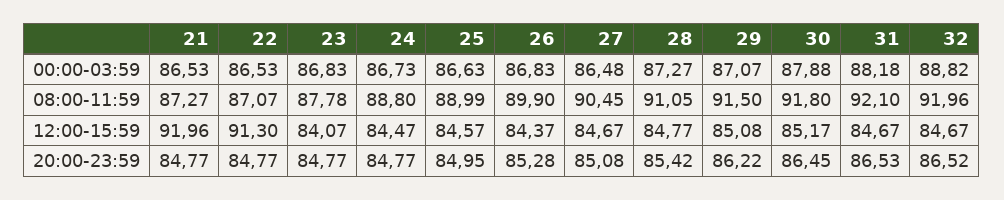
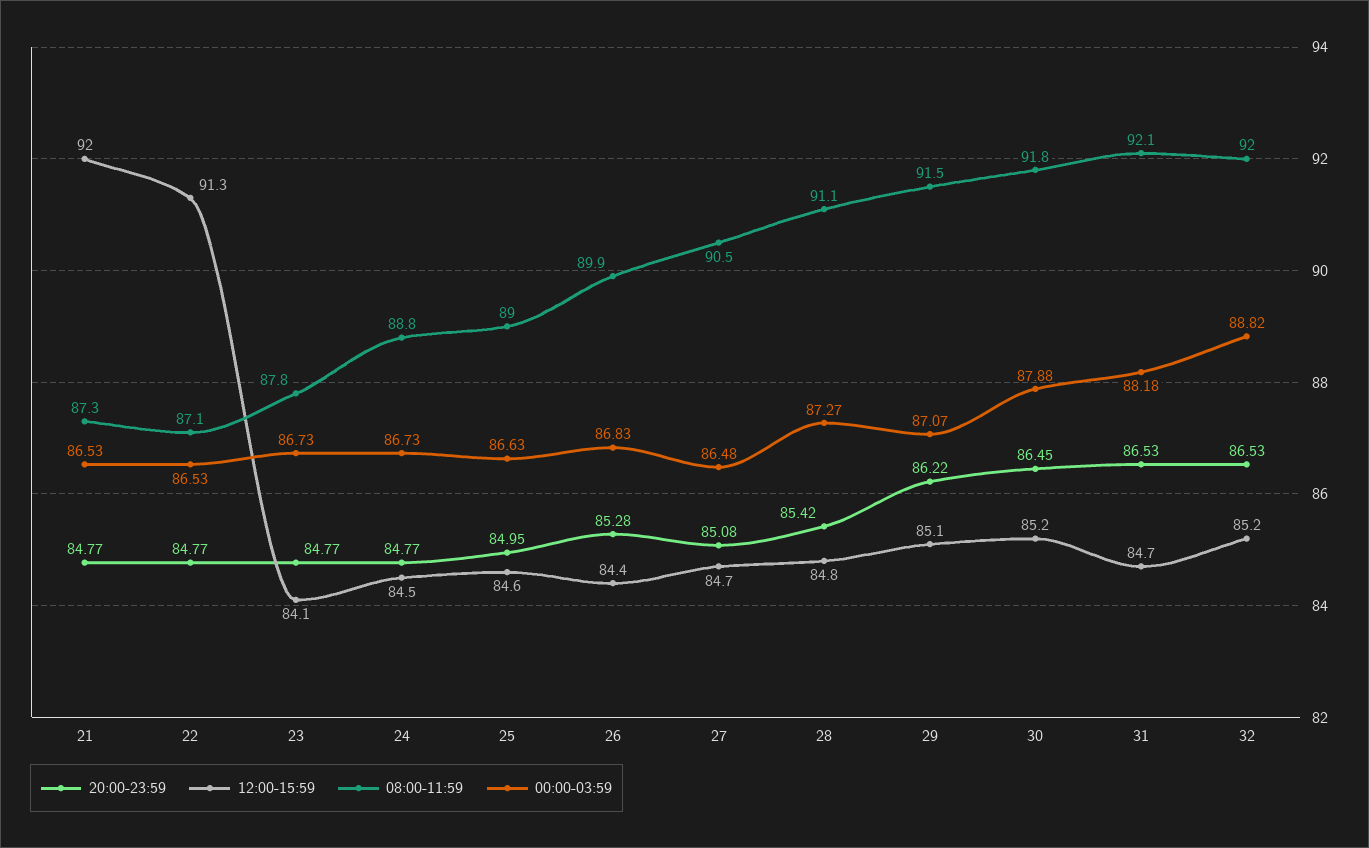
  {
    "00:00-03:59": {
      "21": 86.53,
      "22": 86.53,
-     "23": 86.83,
+     "23": 86.73,
      "24": 86.73,
      "25": 86.63,
      "26": 86.83,
      "27": 86.48,
      "28": 87.27,
      "29": 87.07,
      "30": 87.88,
      "31": 88.18,
      "32": 88.82
    },
    "08:00-11:59": {
      "21": 87.27,
      "22": 87.07,
      "23": 87.78,
      "24": 88.8,
      "25": 88.99,
      "26": 89.9,
      "27": 90.45,
      "28": 91.05,
      "29": 91.5,
      "30": 91.8,
      "31": 92.1,
      "32": 91.96
    },
    "12:00-15:59": {
      "21": 91.96,
      "22": 91.3,
      "23": 84.07,
      "24": 84.47,
      "25": 84.57,
      "26": 84.37,
      "27": 84.67,
      "28": 84.77,
      "29": 85.08,
      "30": 85.17,
      "31": 84.67,
-     "32": 84.67
+     "32": 85.2
    },
    "20:00-23:59": {
      "21": 84.77,
      "22": 84.77,
      "23": 84.77,
      "24": 84.77,
      "25": 84.95,
      "26": 85.28,
      "27": 85.08,
      "28": 85.42,
      "29": 86.22,
      "30": 86.45,
      "31": 86.53,
-     "32": 86.52
+     "32": 86.53
    }
  }

